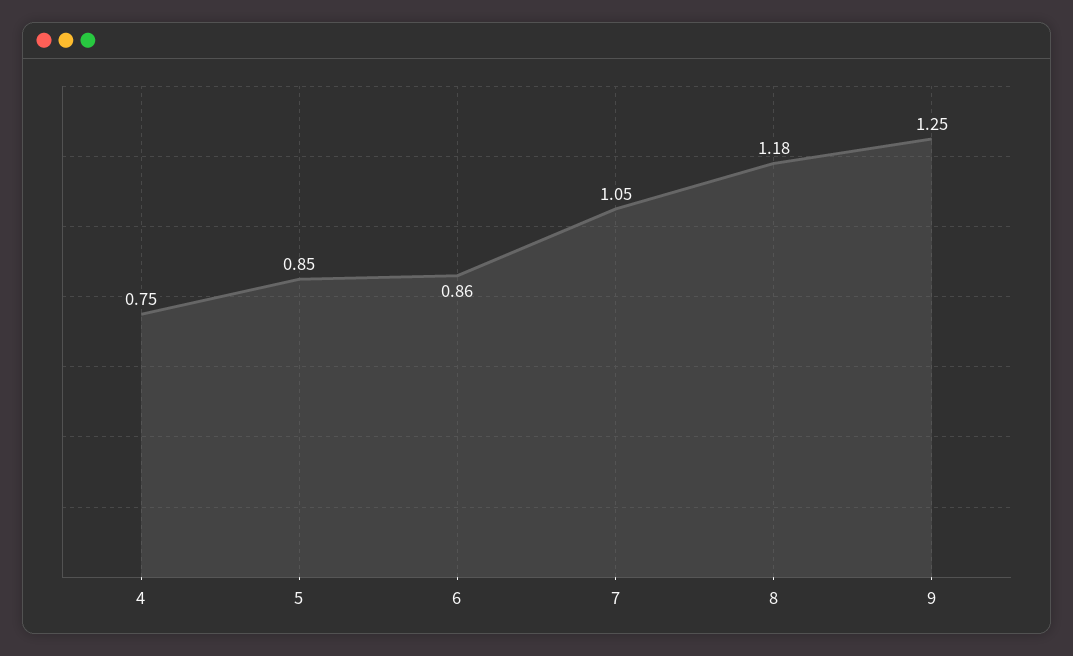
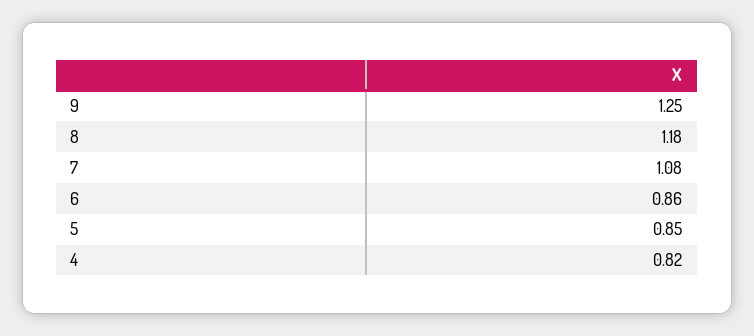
  {
-   "4": 0.75,
+   "4": 0.82,
    "5": 0.85,
    "6": 0.86,
-   "7": 1.05,
+   "7": 1.08,
    "8": 1.18,
    "9": 1.25
  }

